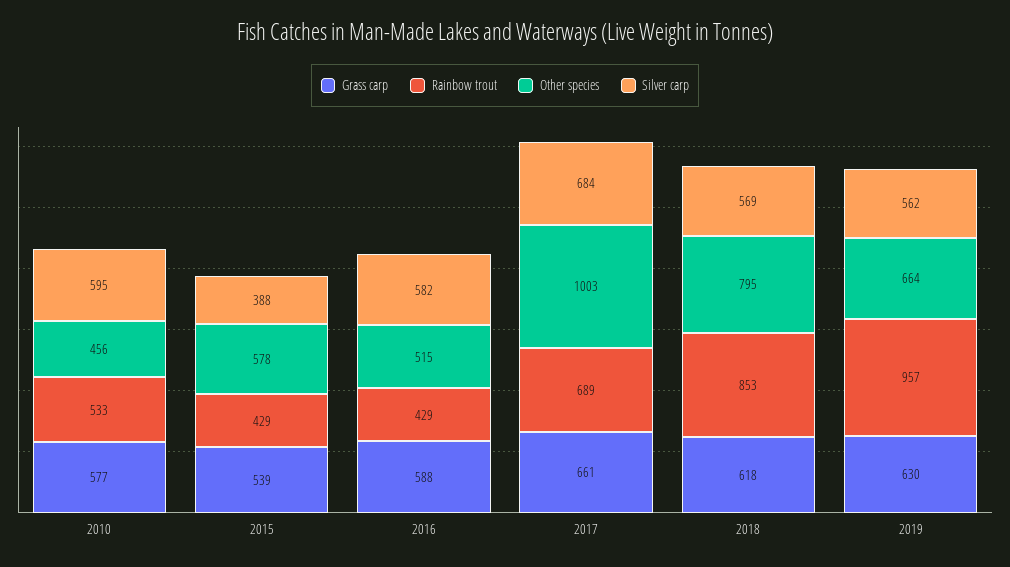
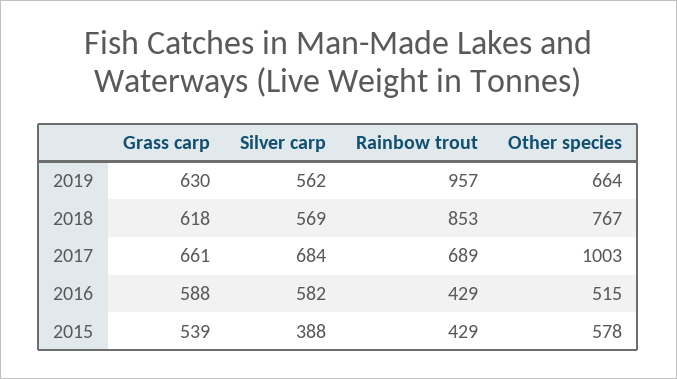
  {
    "Grass carp": {
-     "2010": 577,
      "2015": 539,
      "2016": 588,
      "2017": 661,
      "2018": 618,
      "2019": 630
    },
    "Rainbow trout": {
-     "2010": 533,
      "2015": 429,
      "2016": 429,
      "2017": 689,
      "2018": 853,
      "2019": 957
    },
    "Other species": {
-     "2010": 456,
      "2015": 578,
      "2016": 515,
      "2017": 1003,
-     "2018": 795,
+     "2018": 767,
      "2019": 664
    },
    "Silver carp": {
-     "2010": 595,
      "2015": 388,
      "2016": 582,
      "2017": 684,
      "2018": 569,
      "2019": 562
    }
  }

